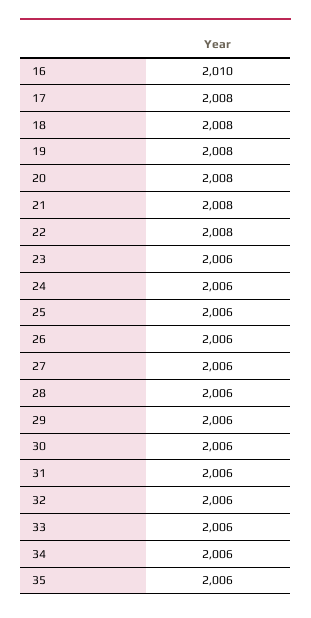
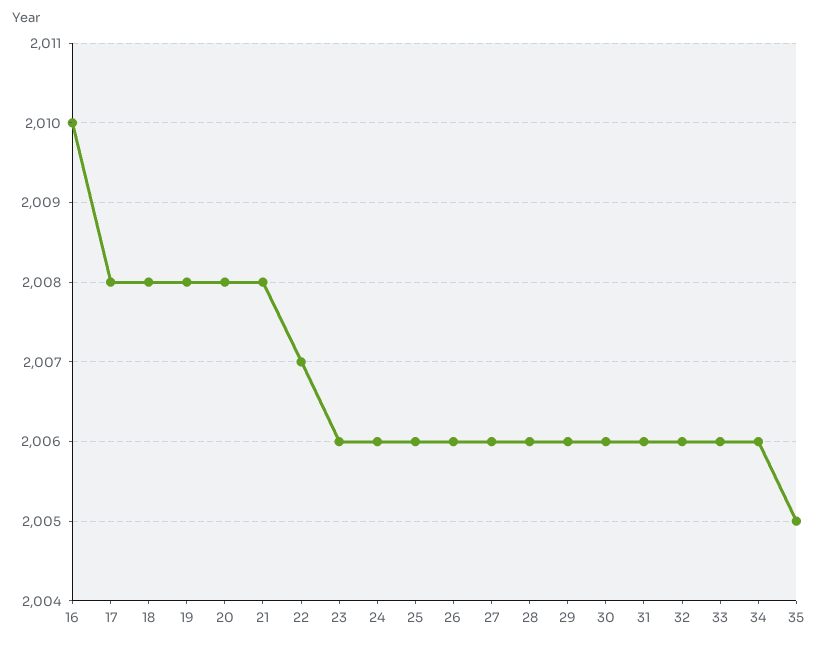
  {
    "16": 2010,
    "17": 2008,
    "18": 2008,
    "19": 2008,
    "20": 2008,
    "21": 2008,
-   "22": 2008,
+   "22": 2007,
    "23": 2006,
    "24": 2006,
    "25": 2006,
    "26": 2006,
    "27": 2006,
    "28": 2006,
    "29": 2006,
    "30": 2006,
    "31": 2006,
    "32": 2006,
    "33": 2006,
    "34": 2006,
-   "35": 2006
+   "35": 2005
  }

